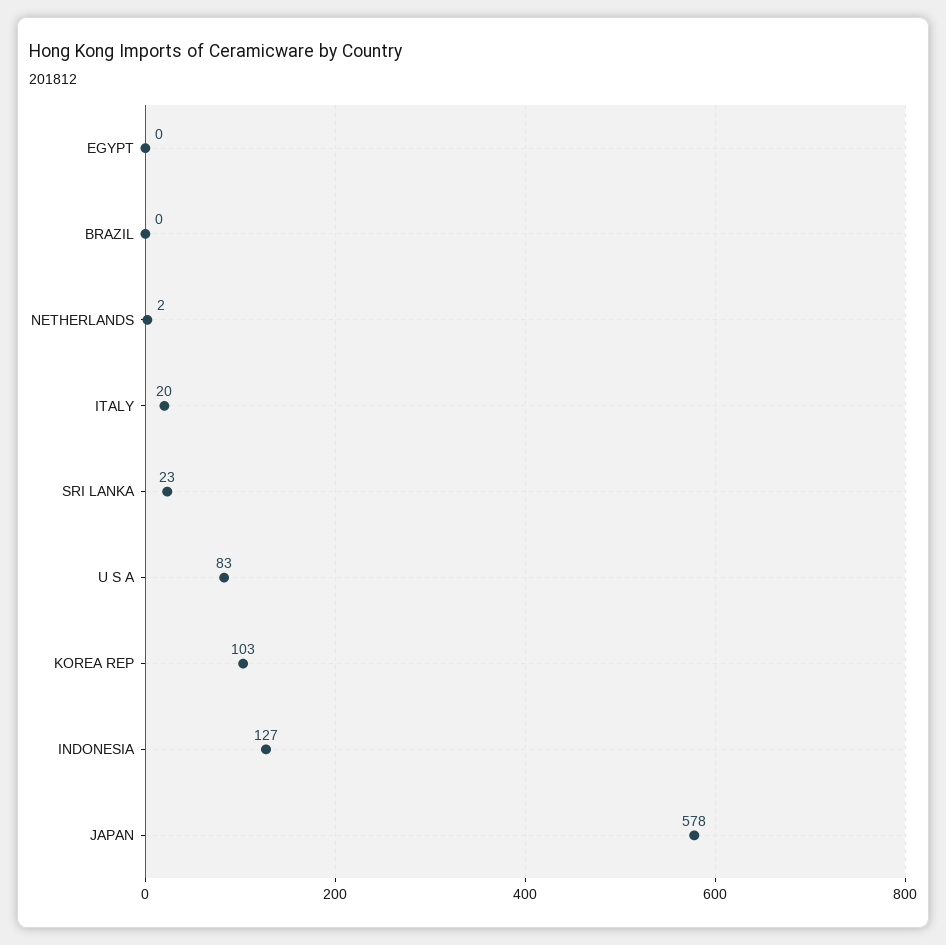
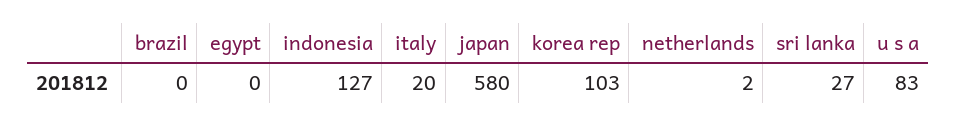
  {
    "EGYPT": 0,
    "BRAZIL": 0,
    "NETHERLANDS": 2,
    "ITALY": 20,
-   "SRI LANKA": 23,
+   "SRI LANKA": 27,
    "U S A": 83,
    "KOREA REP": 103,
    "INDONESIA": 127,
-   "JAPAN": 578
+   "JAPAN": 580
  }

